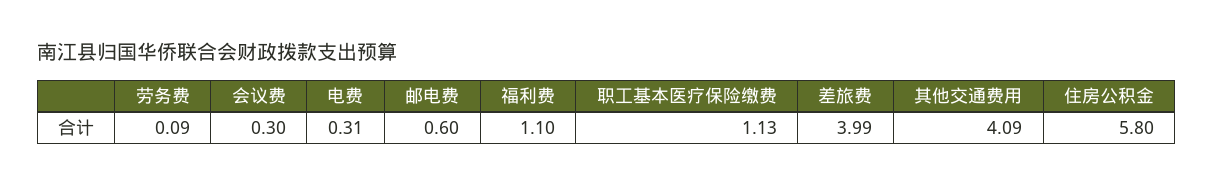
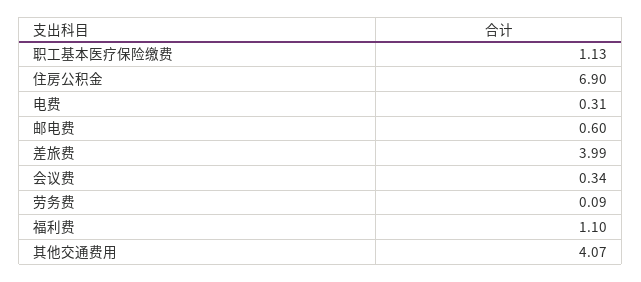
  {
    "劳务费": 0.09,
-   "会议费": 0.3,
+   "会议费": 0.34,
    "电费": 0.31,
    "邮电费": 0.6,
    "福利费": 1.1,
    "职工基本医疗保险缴费": 1.13,
    "差旅费": 3.99,
-   "其他交通费用": 4.09,
+   "其他交通费用": 4.07,
-   "住房公积金": 5.8
+   "住房公积金": 6.9
  }

